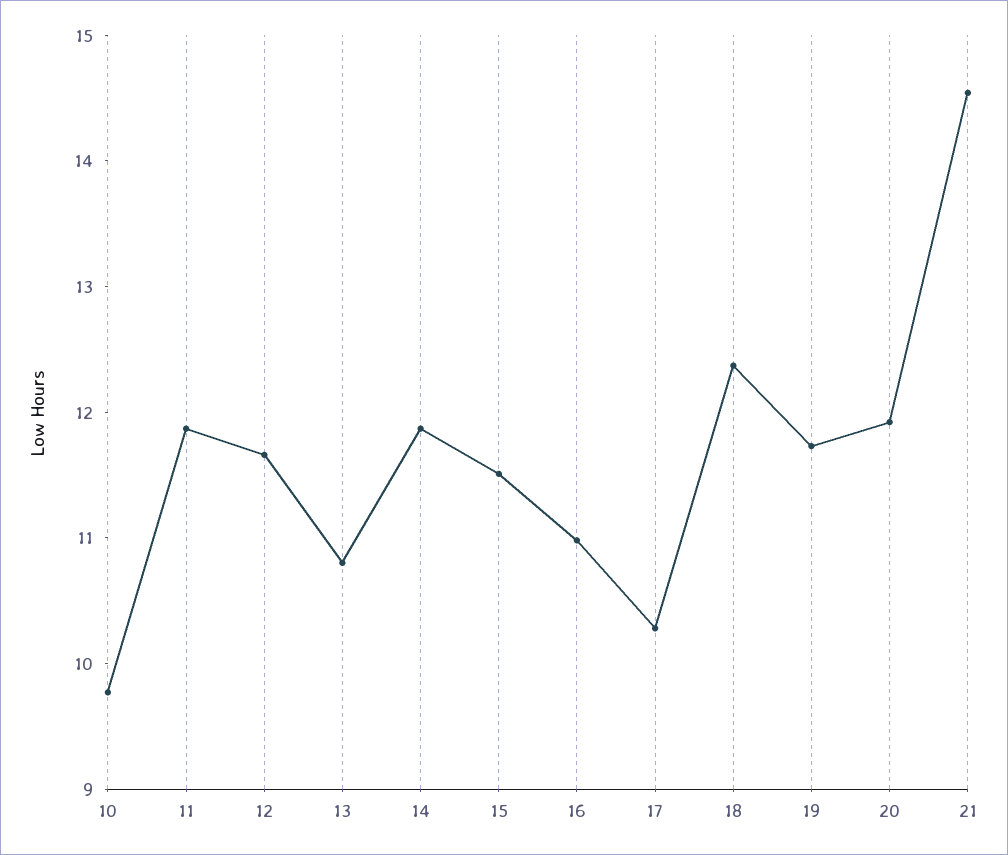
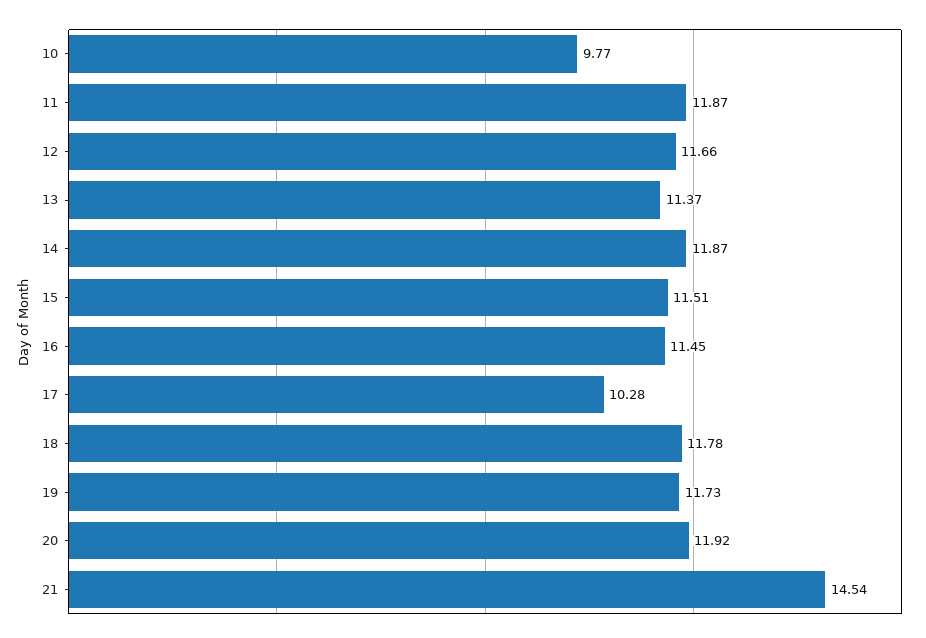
  {
    "10": 9.77,
    "11": 11.87,
    "12": 11.66,
-   "13": 10.8,
+   "13": 11.37,
    "14": 11.87,
    "15": 11.51,
-   "16": 11,
+   "16": 11.45,
    "17": 10.28,
-   "18": 12.4,
+   "18": 11.78,
    "19": 11.73,
    "20": 11.92,
    "21": 14.54
  }

